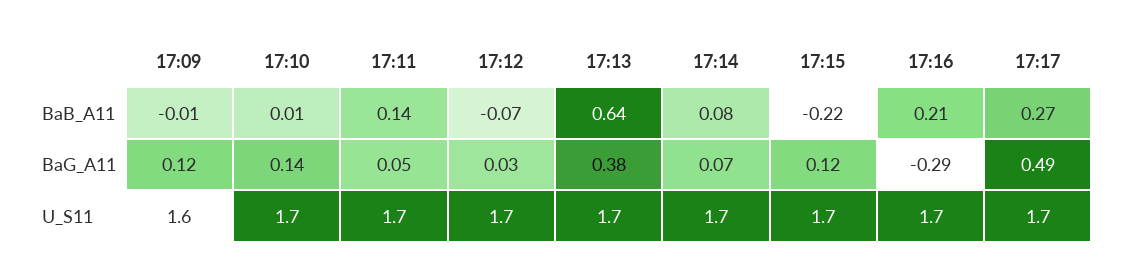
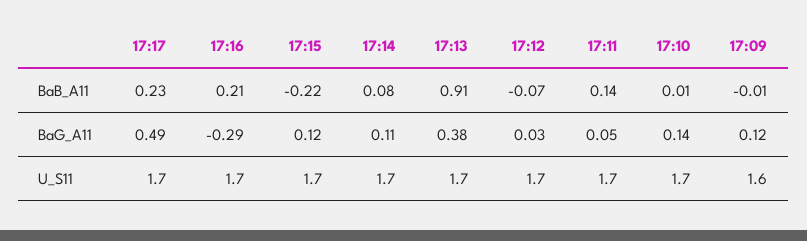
  {
    "17:09": {
      "BaB_A11": -0.01,
      "BaG_A11": 0.12,
      "U_S11": 1.6
    },
    "17:10": {
      "BaB_A11": 0.01,
      "BaG_A11": 0.14,
      "U_S11": 1.7
    },
    "17:11": {
      "BaB_A11": 0.14,
      "BaG_A11": 0.05,
      "U_S11": 1.7
    },
    "17:12": {
      "BaB_A11": -0.07,
      "BaG_A11": 0.03,
      "U_S11": 1.7
    },
    "17:13": {
-     "BaB_A11": 0.64,
+     "BaB_A11": 0.91,
      "BaG_A11": 0.38,
      "U_S11": 1.7
    },
    "17:14": {
      "BaB_A11": 0.08,
-     "BaG_A11": 0.07,
+     "BaG_A11": 0.11,
      "U_S11": 1.7
    },
    "17:15": {
      "BaB_A11": -0.22,
      "BaG_A11": 0.12,
      "U_S11": 1.7
    },
    "17:16": {
      "BaB_A11": 0.21,
      "BaG_A11": -0.29,
      "U_S11": 1.7
    },
    "17:17": {
-     "BaB_A11": 0.27,
+     "BaB_A11": 0.23,
      "BaG_A11": 0.49,
      "U_S11": 1.7
    }
  }

